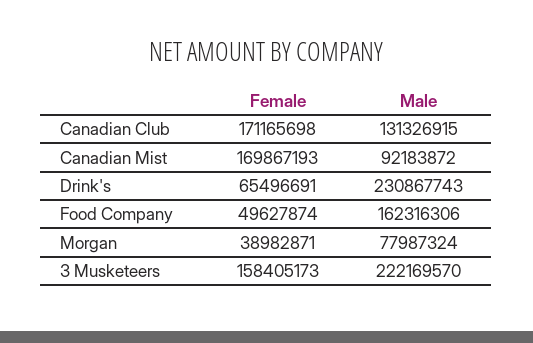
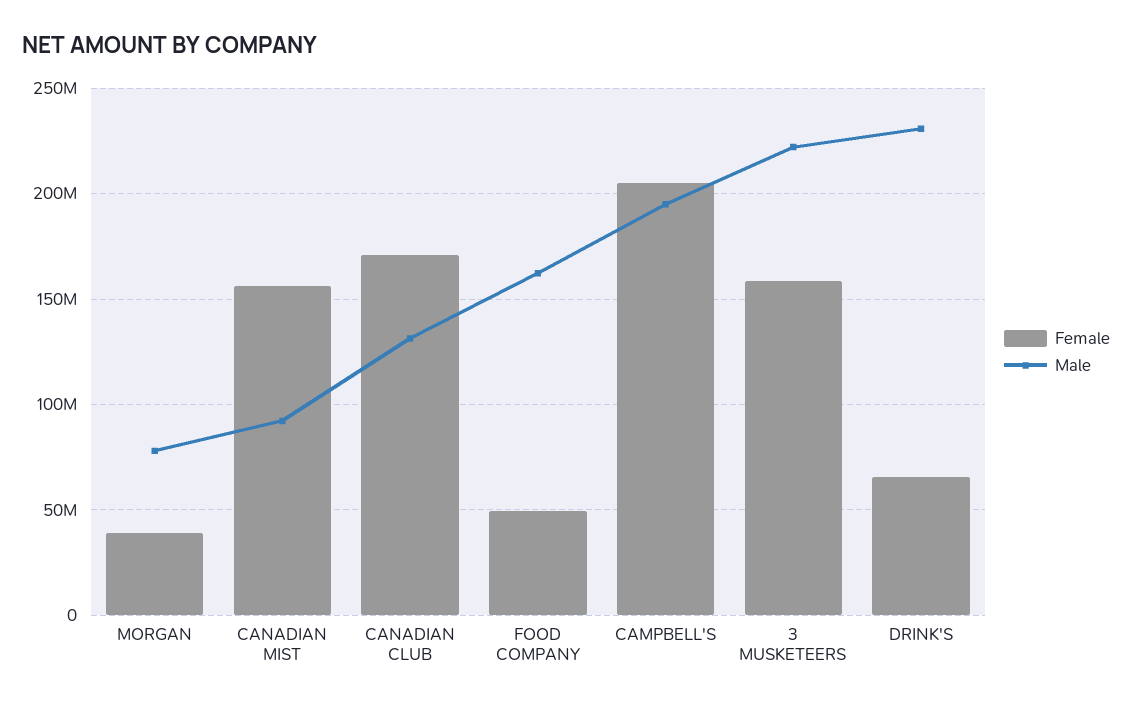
  {
    "Female": {
      "Canadian Club": 171165698,
-     "Canadian Mist": 169867193,
+     "Canadian Mist": 155000000,
      "Drink's": 65496691,
      "Food Company": 49627874,
      "Morgan": 38982871,
-     "3 Musketeers": 158405173
+     "3 Musketeers": 158405173,
+     "CAMPBELL'S": 205000000
    },
    "Male": {
      "Canadian Club": 131326915,
      "Canadian Mist": 92183872,
      "Drink's": 230867743,
      "Food Company": 162316306,
      "Morgan": 77987324,
-     "3 Musketeers": 222169570
+     "3 Musketeers": 222169570,
+     "CAMPBELL'S": 195000000
    }
  }

